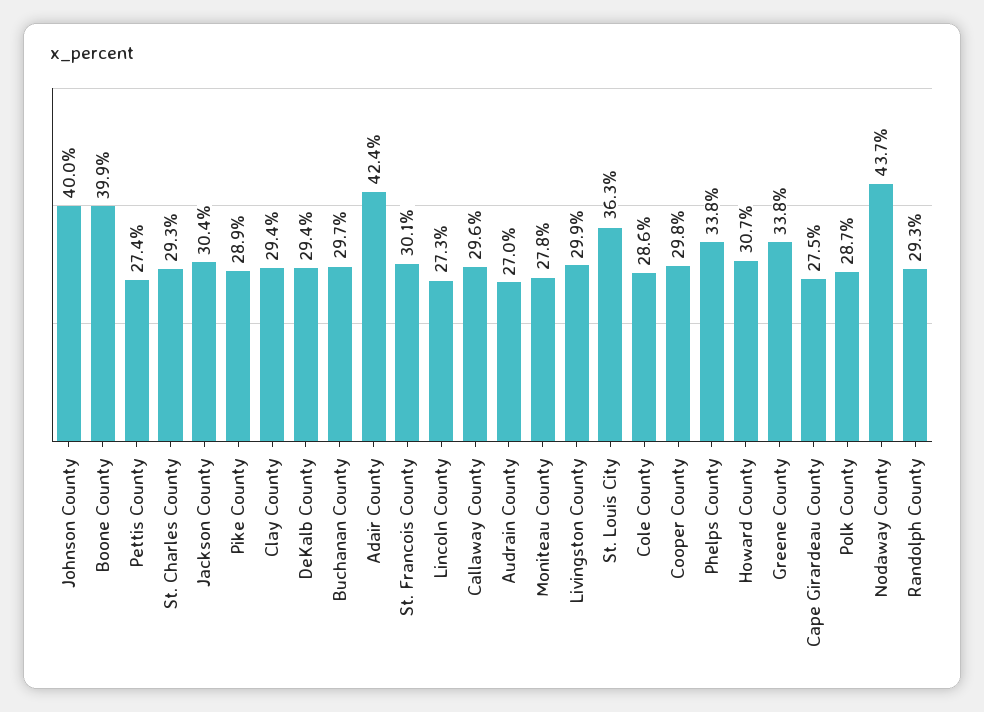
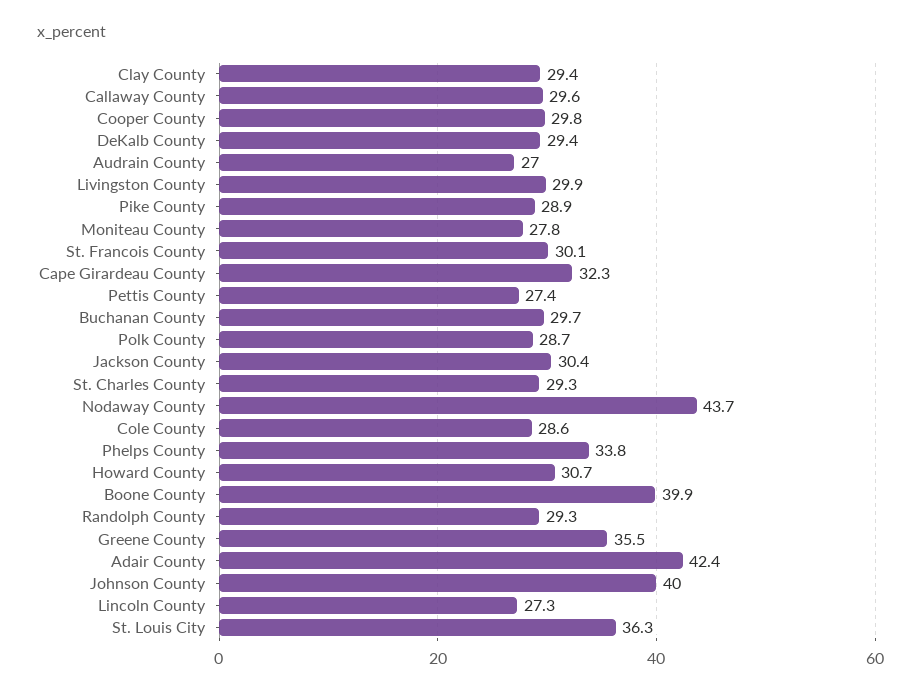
  {
    "Johnson County": 40,
    "Boone County": 39.9,
    "Pettis County": 27.4,
    "St. Charles County": 29.3,
    "Jackson County": 30.4,
    "Pike County": 28.9,
    "Clay County": 29.4,
    "DeKalb County": 29.4,
    "Buchanan County": 29.7,
    "Adair County": 42.4,
    "St. Francois County": 30.1,
    "Lincoln County": 27.3,
    "Callaway County": 29.6,
    "Audrain County": 27,
    "Moniteau County": 27.8,
    "Livingston County": 29.9,
    "St. Louis City": 36.3,
    "Cole County": 28.6,
    "Cooper County": 29.8,
    "Phelps County": 33.8,
    "Howard County": 30.7,
-   "Greene County": 33.8,
+   "Greene County": 35.5,
-   "Cape Girardeau County": 27.5,
+   "Cape Girardeau County": 32.3,
    "Polk County": 28.7,
    "Nodaway County": 43.7,
    "Randolph County": 29.3
  }

